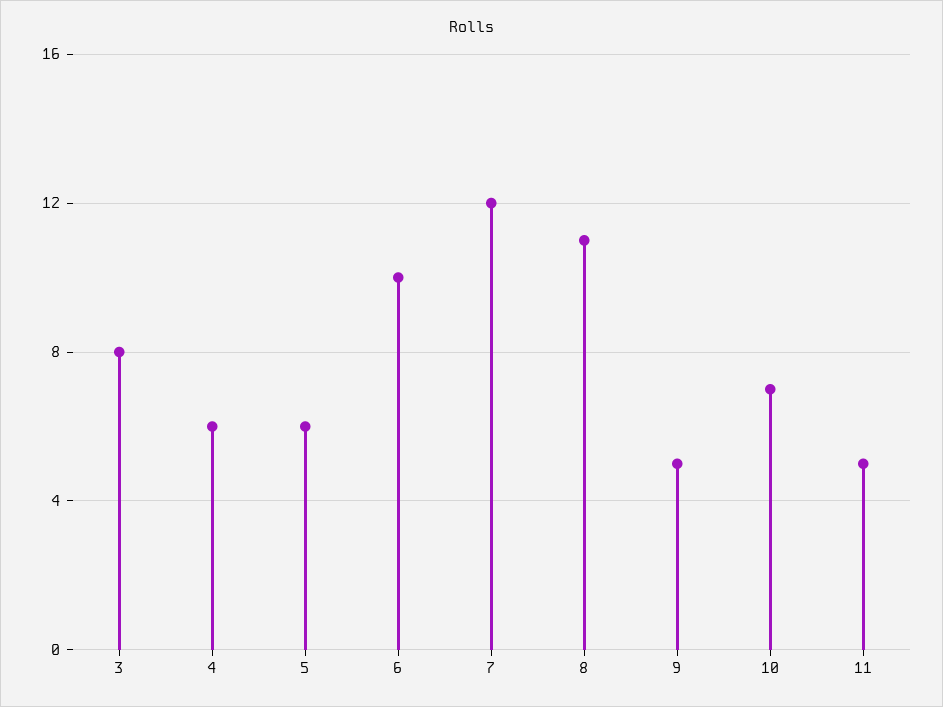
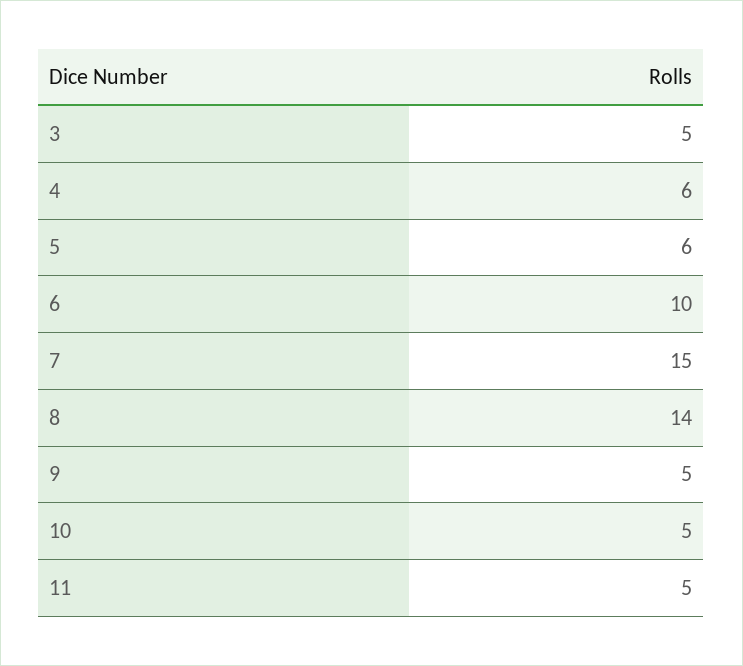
  {
-   "3": 8,
+   "3": 5,
    "4": 6,
    "5": 6,
    "6": 10,
-   "7": 12,
+   "7": 15,
-   "8": 11,
+   "8": 14,
    "9": 5,
-   "10": 7,
+   "10": 5,
    "11": 5
  }

